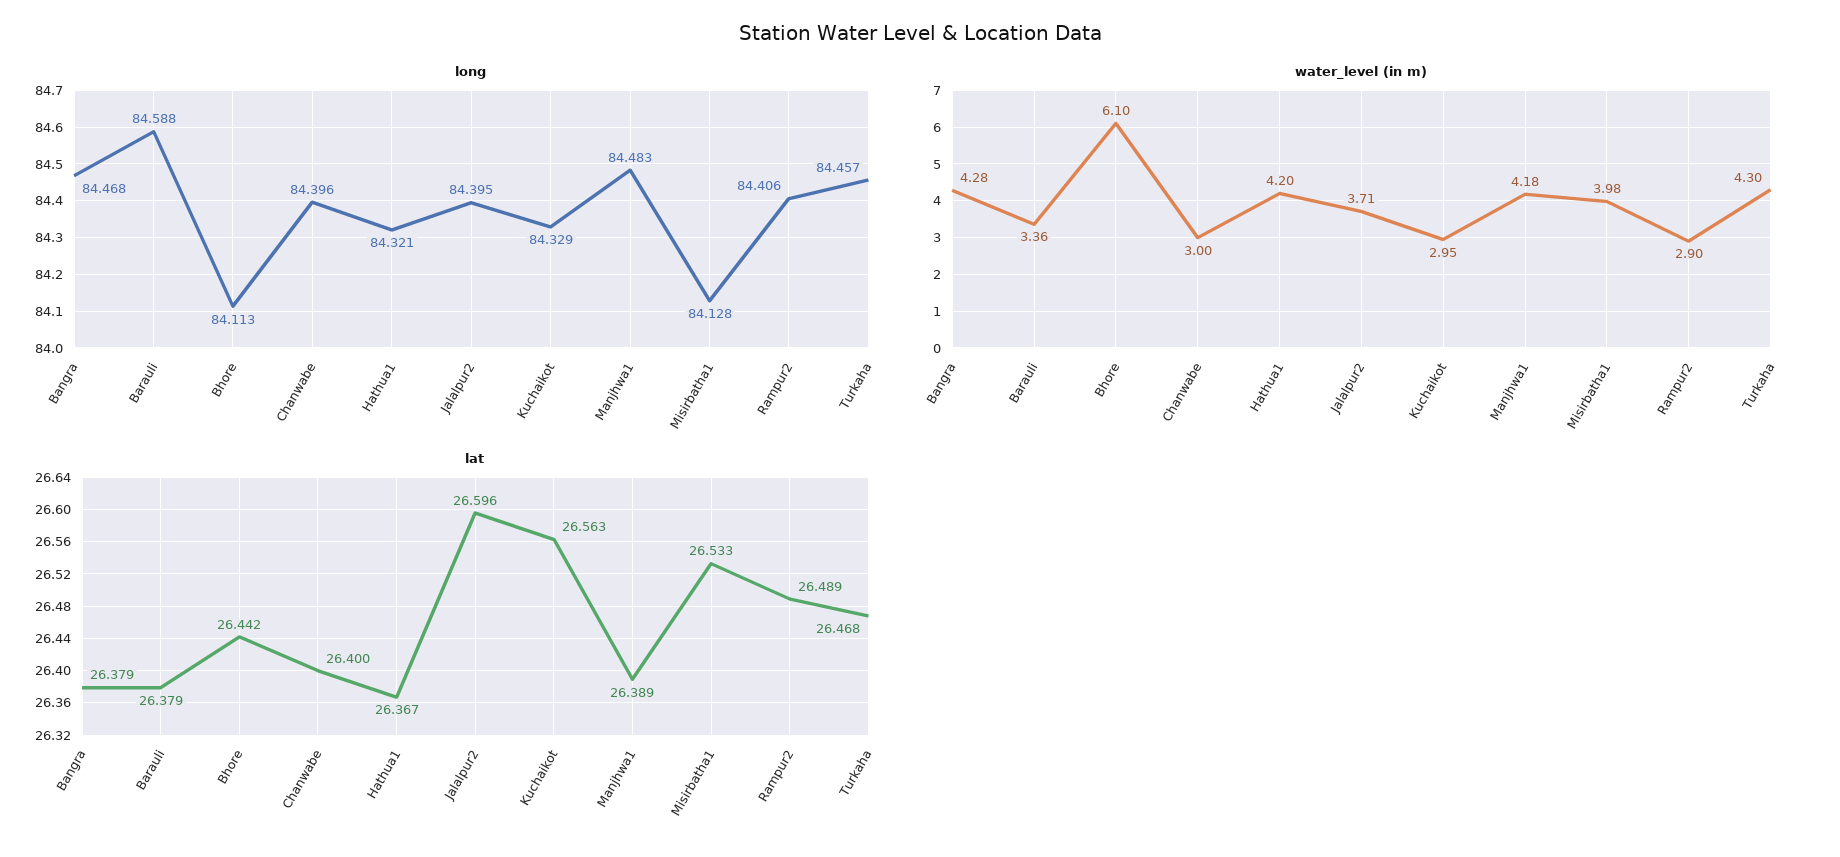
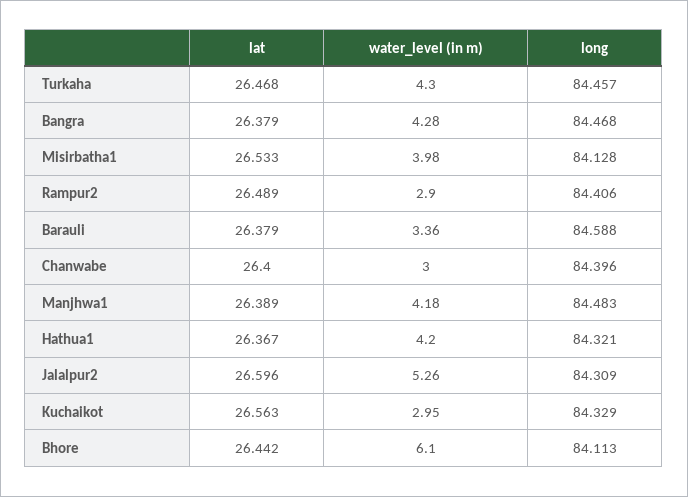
  {
    "long": {
      "Bangra": 84.468,
      "Barauli": 84.588,
      "Bhore": 84.113,
      "Chanwabe": 84.396,
      "Hathua1": 84.321,
-     "Jalalpur2": 84.395,
+     "Jalalpur2": 84.309,
      "Kuchaikot": 84.329,
      "Manjhwa1": 84.483,
      "Misirbatha1": 84.128,
      "Rampur2": 84.406,
      "Turkaha": 84.457
    },
    "water_level (in m)": {
      "Bangra": 4.28,
      "Barauli": 3.36,
      "Bhore": 6.1,
      "Chanwabe": 3,
      "Hathua1": 4.2,
-     "Jalalpur2": 3.71,
+     "Jalalpur2": 5.26,
      "Kuchaikot": 2.95,
      "Manjhwa1": 4.18,
      "Misirbatha1": 3.98,
      "Rampur2": 2.9,
      "Turkaha": 4.3
    },
    "lat": {
      "Bangra": 26.379,
      "Barauli": 26.379,
      "Bhore": 26.442,
      "Chanwabe": 26.4,
      "Hathua1": 26.367,
      "Jalalpur2": 26.596,
      "Kuchaikot": 26.563,
      "Manjhwa1": 26.389,
      "Misirbatha1": 26.533,
      "Rampur2": 26.489,
      "Turkaha": 26.468
    }
  }

